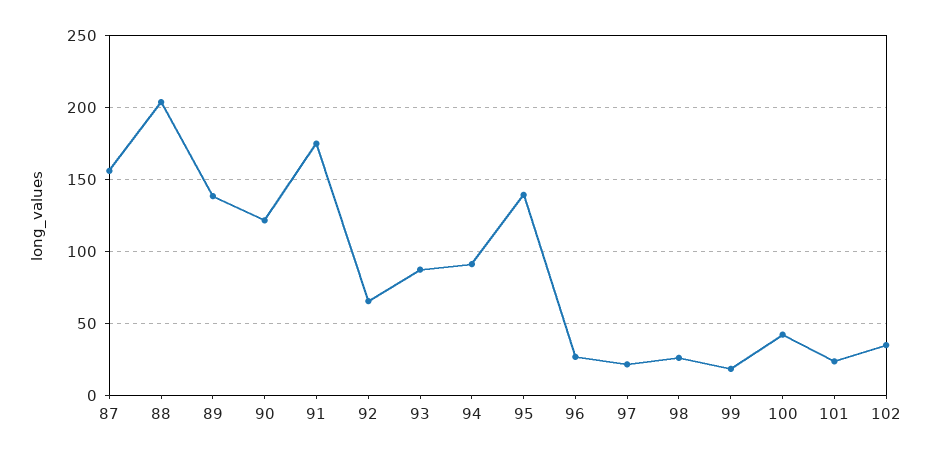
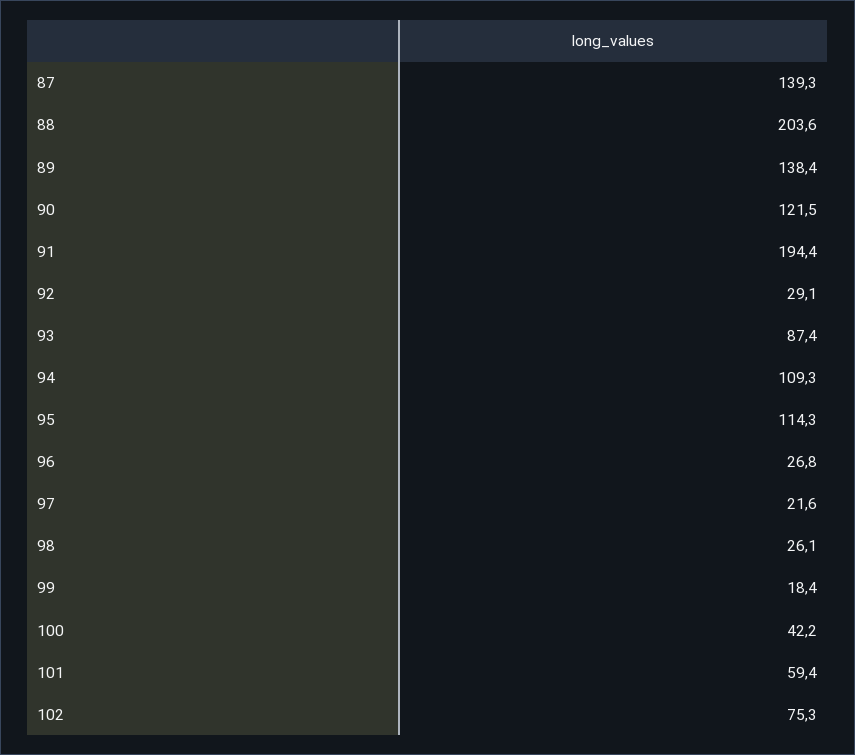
  {
-   "87": 155,
+   "87": 139.3,
    "88": 203.6,
    "89": 138.4,
    "90": 121.5,
-   "91": 175,
+   "91": 194.4,
-   "92": 65,
+   "92": 29.1,
    "93": 87.4,
-   "94": 90,
+   "94": 109.3,
-   "95": 140,
+   "95": 114.3,
    "96": 26.8,
    "97": 21.6,
    "98": 26.1,
    "99": 18.4,
    "100": 42.2,
-   "101": 25,
+   "101": 59.4,
-   "102": 35
+   "102": 75.3
  }

